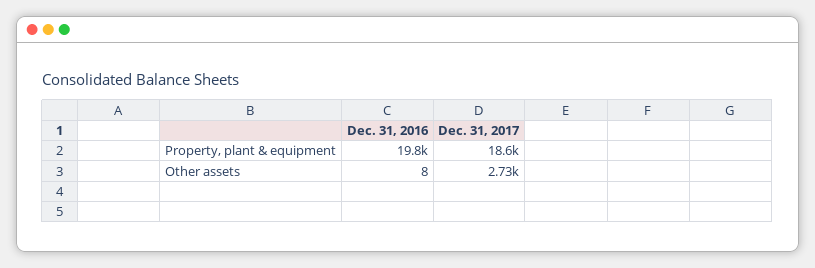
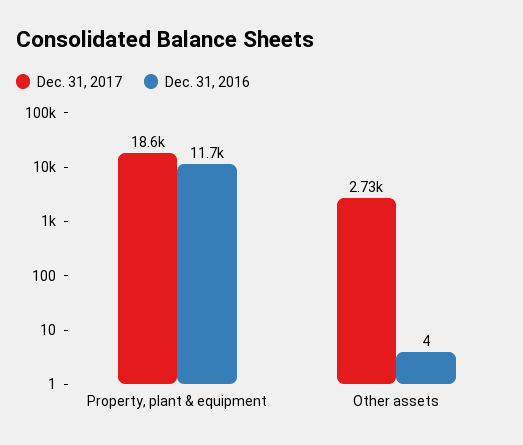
  {
    "Dec. 31, 2016": {
-     "Property, plant & equipment": 19800,
+     "Property, plant & equipment": 11700,
-     "Other assets": 8
+     "Other assets": 4
    },
    "Dec. 31, 2017": {
      "Property, plant & equipment": 18600,
      "Other assets": 2730
    }
  }

